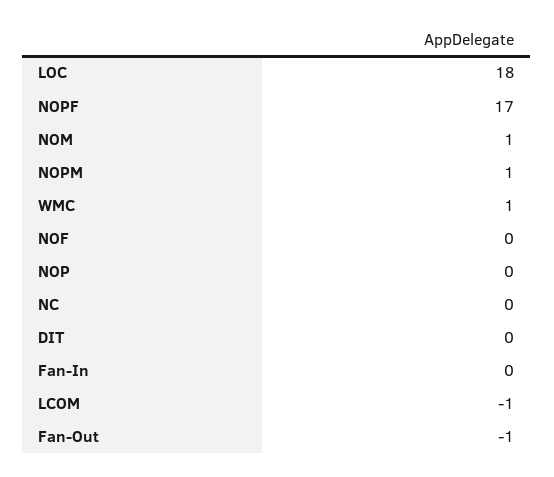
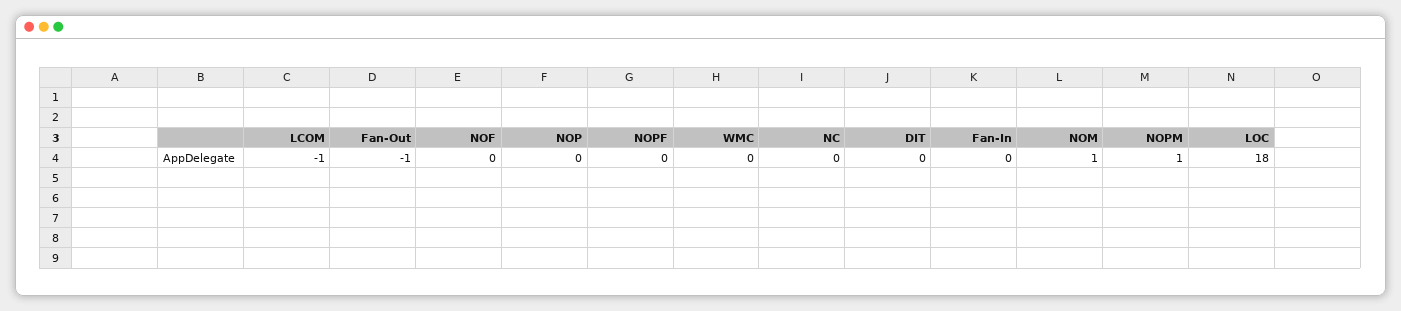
  {
    "LOC": 18,
-   "NOPF": 17,
+   "NOPF": 0,
    "NOM": 1,
    "NOPM": 1,
-   "WMC": 1,
+   "WMC": 0,
    "NOF": 0,
    "NOP": 0,
    "NC": 0,
    "DIT": 0,
    "Fan-In": 0,
    "LCOM": -1,
    "Fan-Out": -1
  }

